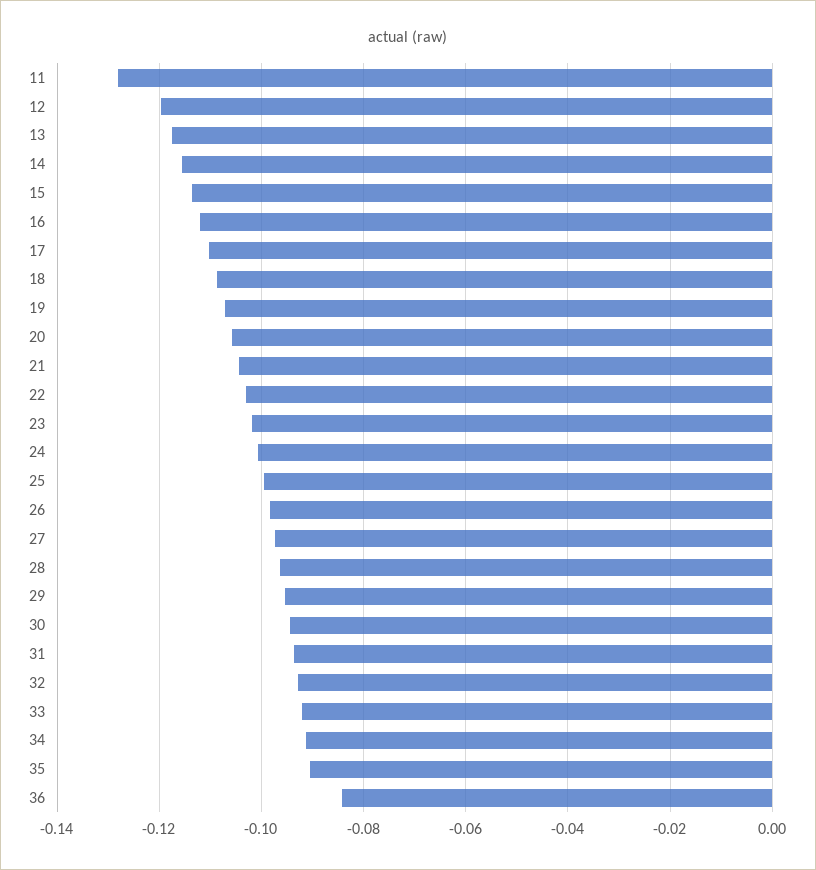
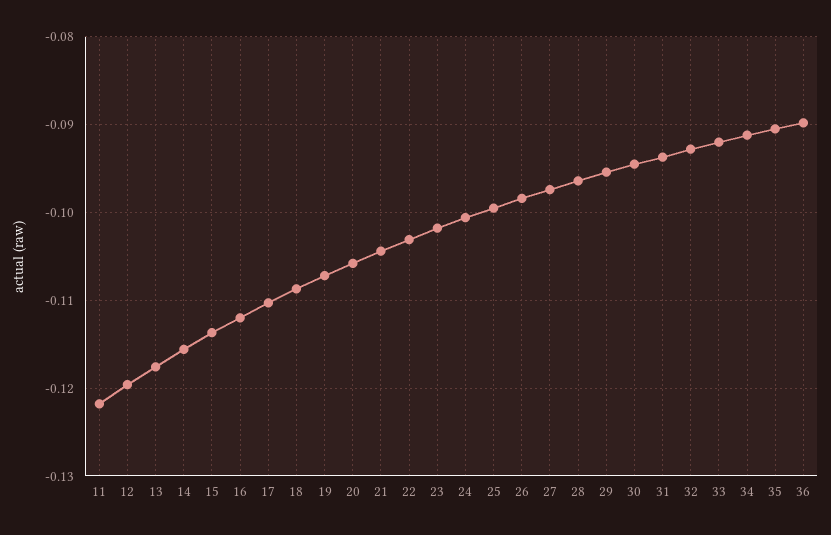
  {
-   "11": -0.128,
+   "11": -0.122,
    "12": -0.12,
    "13": -0.118,
    "14": -0.116,
    "15": -0.114,
    "16": -0.112,
    "17": -0.11,
    "18": -0.109,
    "19": -0.107,
    "20": -0.106,
    "21": -0.104,
    "22": -0.103,
    "23": -0.102,
    "24": -0.101,
    "25": -0.1,
    "26": -0.098,
    "27": -0.097,
    "28": -0.096,
    "29": -0.095,
    "30": -0.095,
    "31": -0.094,
    "32": -0.093,
    "33": -0.092,
    "34": -0.091,
    "35": -0.091,
-   "36": -0.084
+   "36": -0.09
  }

